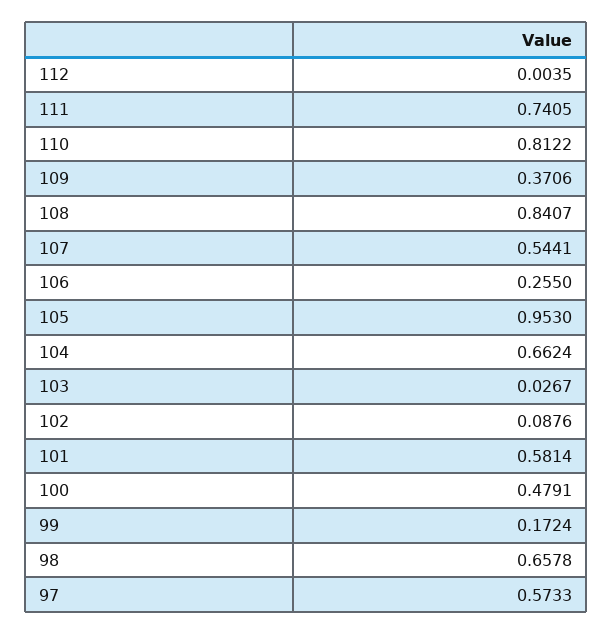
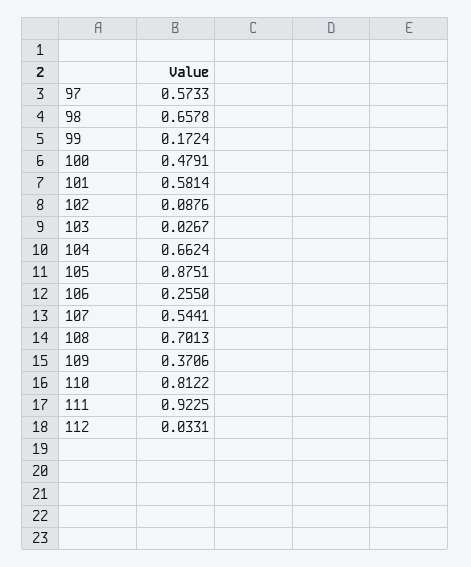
  {
-   "112": 0.0035,
+   "112": 0.0331,
-   "111": 0.7405,
+   "111": 0.9225,
    "110": 0.8122,
    "109": 0.3706,
-   "108": 0.8407,
+   "108": 0.7013,
    "107": 0.5441,
    "106": 0.255,
-   "105": 0.953,
+   "105": 0.8751,
    "104": 0.6624,
    "103": 0.0267,
    "102": 0.0876,
    "101": 0.5814,
    "100": 0.4791,
    "99": 0.1724,
    "98": 0.6578,
    "97": 0.5733
  }

